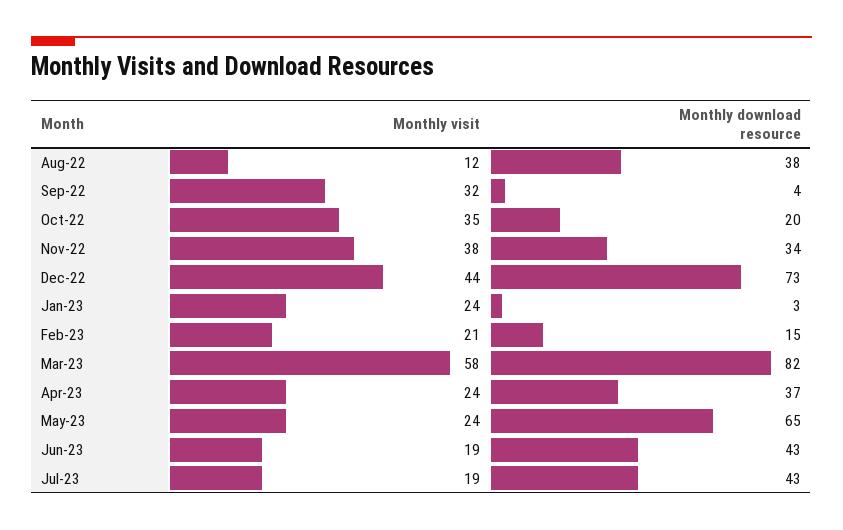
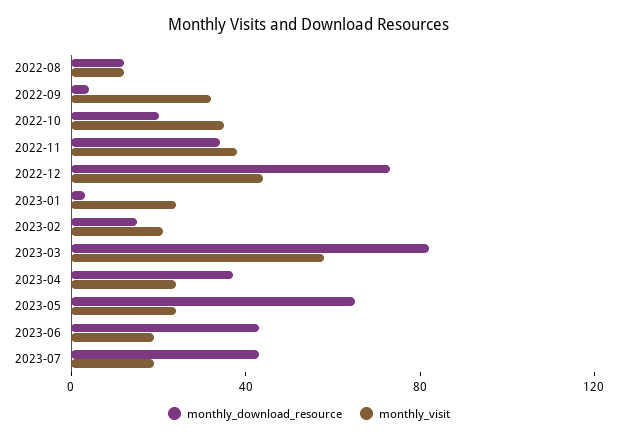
  {
    "Monthly visit": {
      "Aug-22": 12,
      "Sep-22": 32,
      "Oct-22": 35,
      "Nov-22": 38,
      "Dec-22": 44,
      "Jan-23": 24,
      "Feb-23": 21,
      "Mar-23": 58,
      "Apr-23": 24,
      "May-23": 24,
      "Jun-23": 19,
      "Jul-23": 19
    },
    "Monthly download resource": {
-     "Aug-22": 38,
+     "Aug-22": 10,
      "Sep-22": 4,
      "Oct-22": 20,
      "Nov-22": 34,
      "Dec-22": 73,
      "Jan-23": 3,
      "Feb-23": 15,
      "Mar-23": 82,
      "Apr-23": 37,
      "May-23": 65,
      "Jun-23": 43,
      "Jul-23": 43
    }
  }

